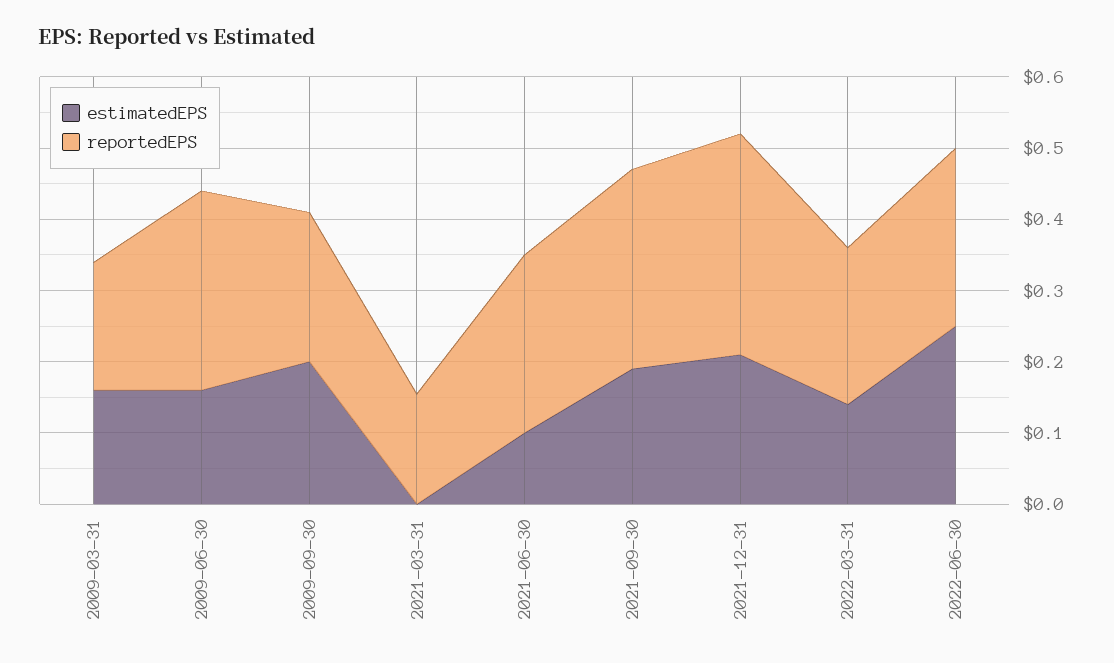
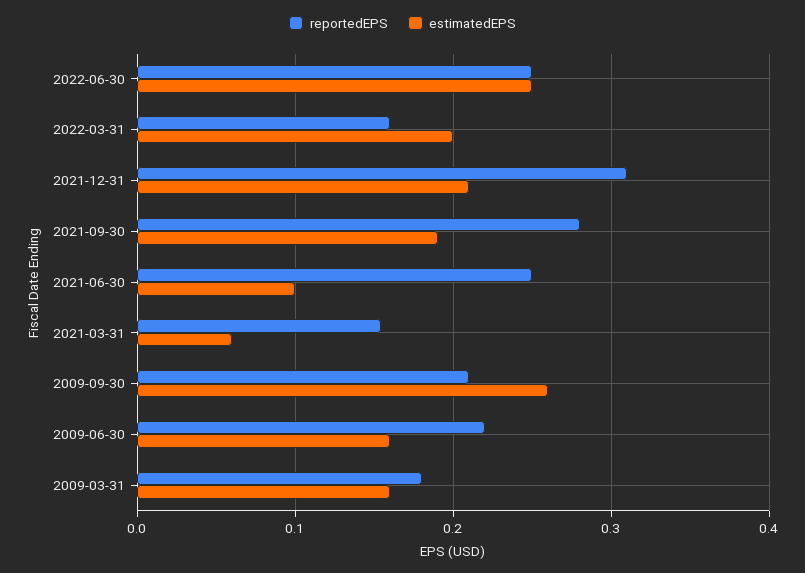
  {
    "estimatedEPS": {
      "2009-03-31": 0.16,
      "2009-06-30": 0.16,
-     "2009-09-30": 0.2,
+     "2009-09-30": 0.26,
-     "2021-03-31": 0,
+     "2021-03-31": 0.06,
      "2021-06-30": 0.1,
      "2021-09-30": 0.19,
      "2021-12-31": 0.21,
-     "2022-03-31": 0.14,
+     "2022-03-31": 0.2,
      "2022-06-30": 0.25
    },
    "reportedEPS": {
      "2009-03-31": 0.18,
-     "2009-06-30": 0.28,
+     "2009-06-30": 0.22,
      "2009-09-30": 0.21,
      "2021-03-31": 0.15,
      "2021-06-30": 0.25,
      "2021-09-30": 0.28,
      "2021-12-31": 0.31,
-     "2022-03-31": 0.22,
+     "2022-03-31": 0.16,
      "2022-06-30": 0.25
    }
  }

